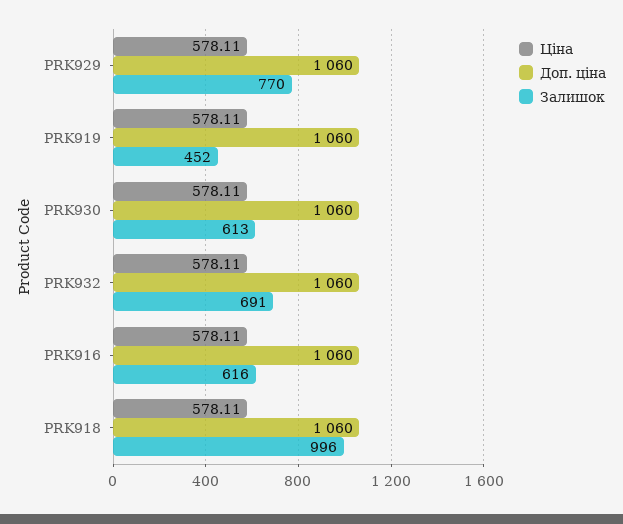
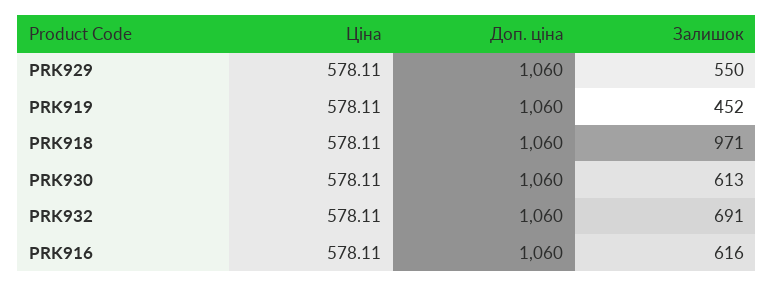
  {
    "Ціна": {
      "PRK929": 578.11,
      "PRK919": 578.11,
      "PRK930": 578.11,
      "PRK932": 578.11,
      "PRK916": 578.11,
      "PRK918": 578.11
    },
    "Доп. ціна": {
      "PRK929": 1060,
      "PRK919": 1060,
      "PRK930": 1060,
      "PRK932": 1060,
      "PRK916": 1060,
      "PRK918": 1060
    },
    "Залишок": {
-     "PRK929": 770,
+     "PRK929": 550,
      "PRK919": 452,
      "PRK930": 613,
      "PRK932": 691,
      "PRK916": 616,
-     "PRK918": 996
+     "PRK918": 971
    }
  }

